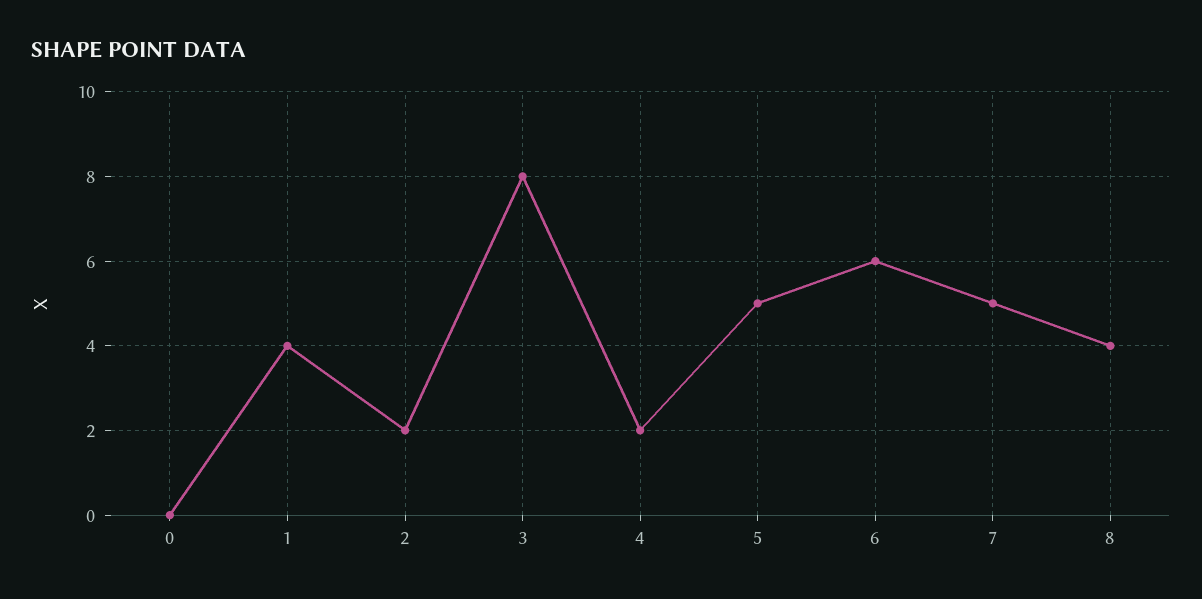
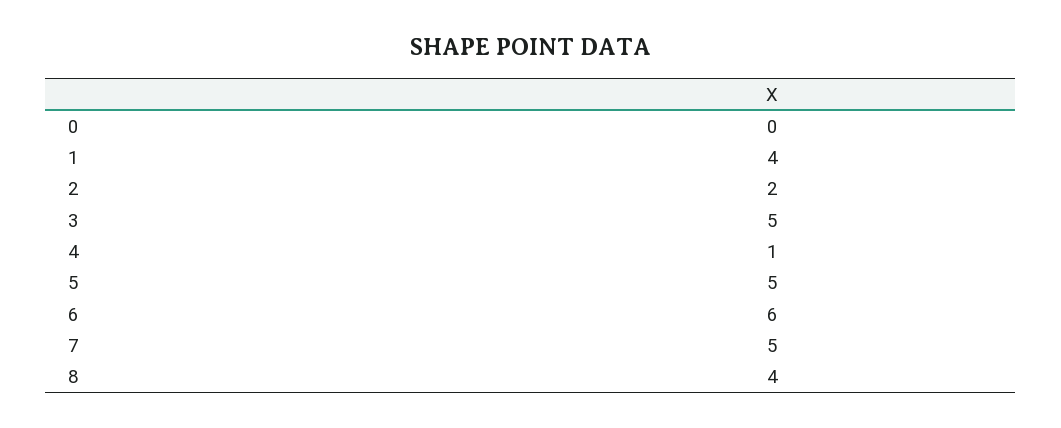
  {
    "0": 0,
    "1": 4,
    "2": 2,
-   "3": 8,
+   "3": 5,
-   "4": 2,
+   "4": 1,
    "5": 5,
    "6": 6,
    "7": 5,
    "8": 4
  }

